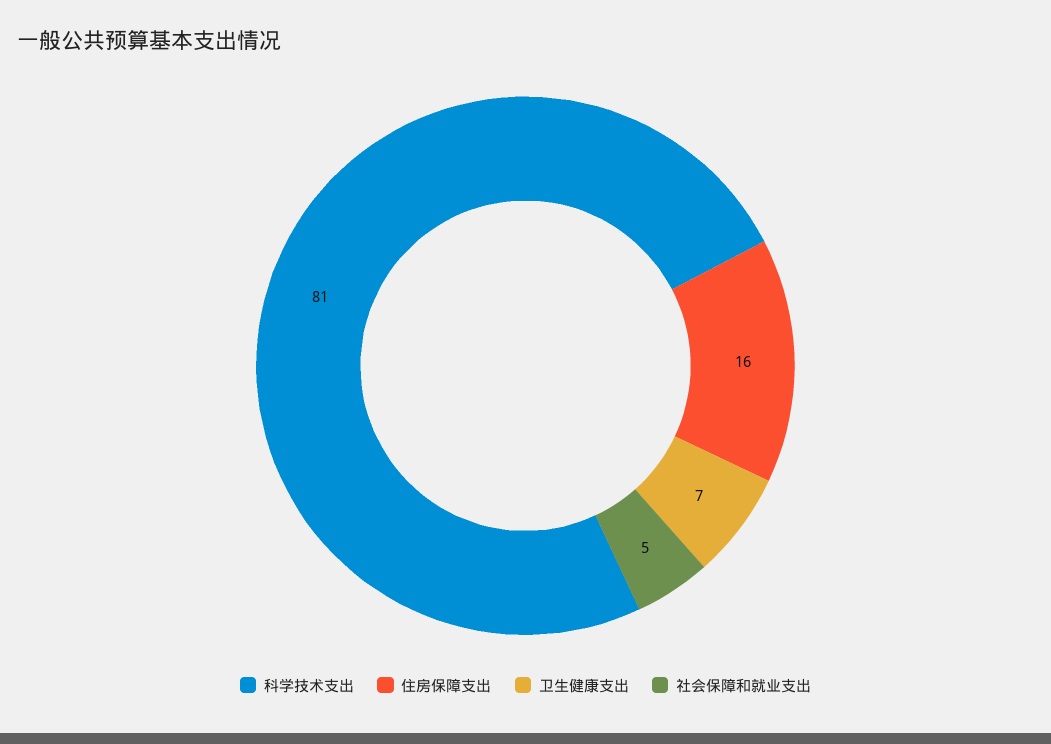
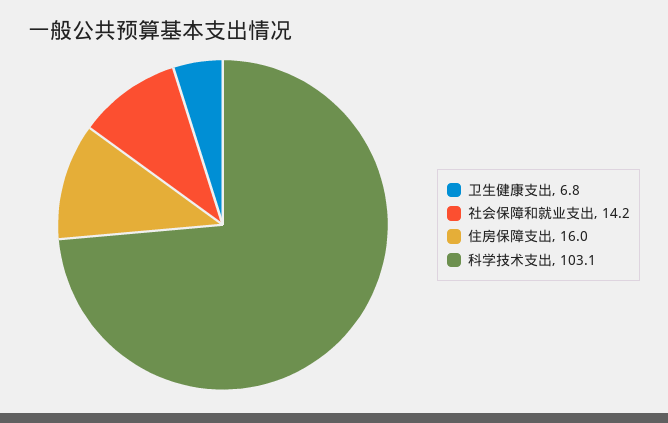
  {
-   "科学技术支出": 81,
+   "科学技术支出": 103.1,
    "住房保障支出": 16,
    "卫生健康支出": 6.8,
-   "社会保障和就业支出": 5
+   "社会保障和就业支出": 14.2
  }

